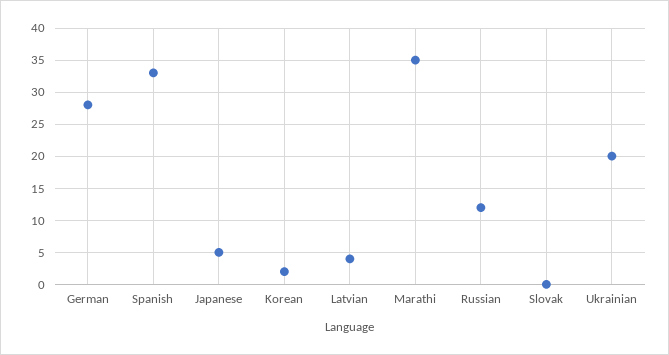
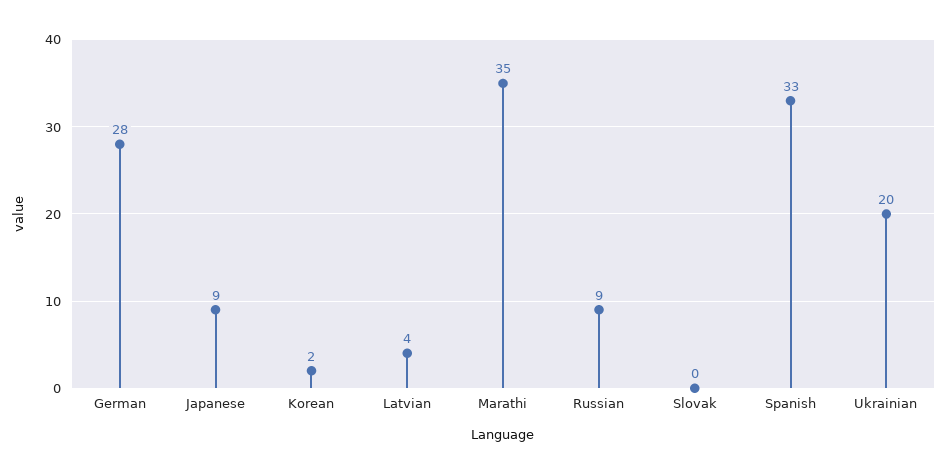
  {
    "German": 28,
    "Spanish": 33,
-   "Japanese": 5,
+   "Japanese": 9,
    "Korean": 2,
    "Latvian": 4,
    "Marathi": 35,
-   "Russian": 12,
+   "Russian": 9,
    "Slovak": 0,
    "Ukrainian": 20
  }

